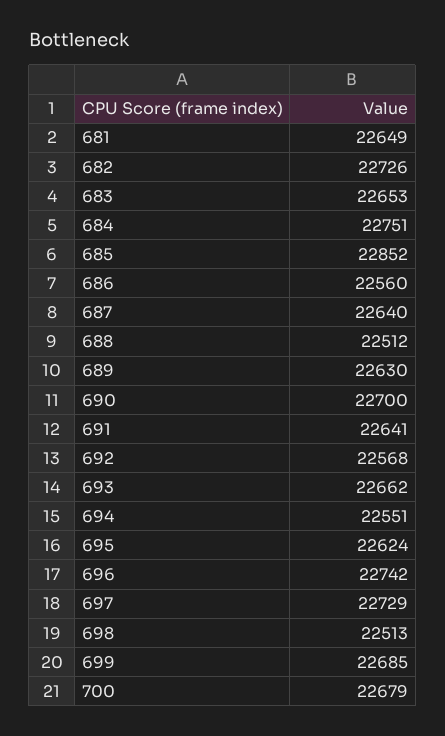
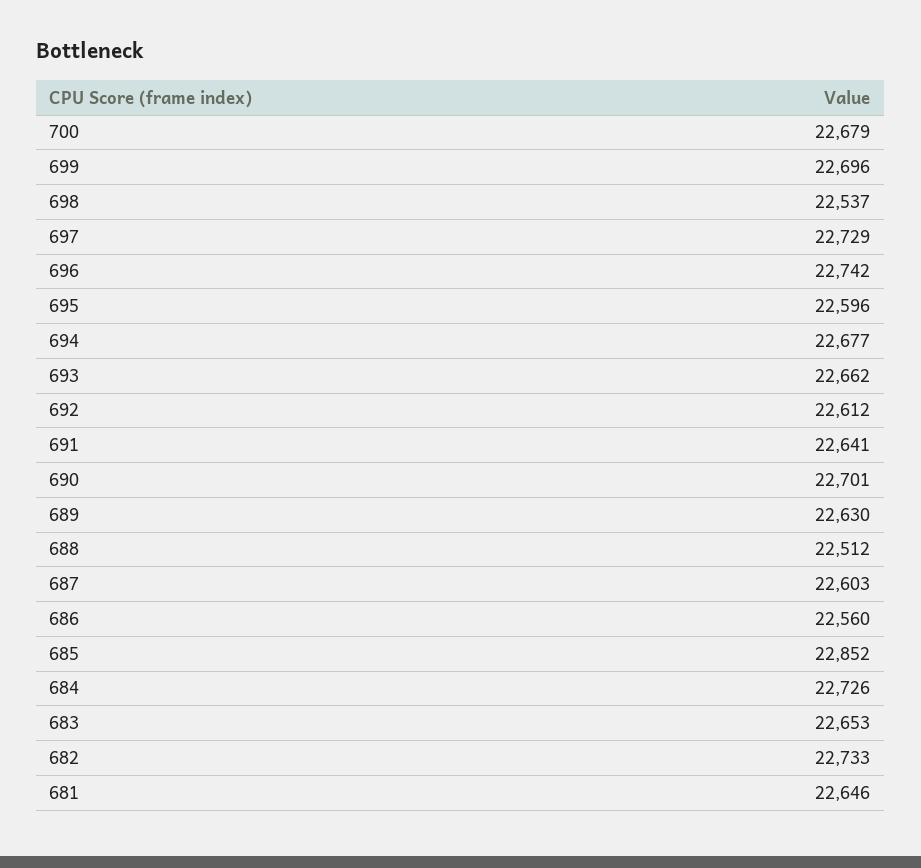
  {
-   "681": 22649,
+   "681": 22646,
-   "682": 22726,
+   "682": 22733,
    "683": 22653,
-   "684": 22751,
+   "684": 22726,
    "685": 22852,
    "686": 22560,
-   "687": 22640,
+   "687": 22603,
    "688": 22512,
    "689": 22630,
-   "690": 22700,
+   "690": 22701,
    "691": 22641,
-   "692": 22568,
+   "692": 22612,
    "693": 22662,
-   "694": 22551,
+   "694": 22677,
-   "695": 22624,
+   "695": 22596,
    "696": 22742,
    "697": 22729,
-   "698": 22513,
+   "698": 22537,
-   "699": 22685,
+   "699": 22696,
    "700": 22679
  }

